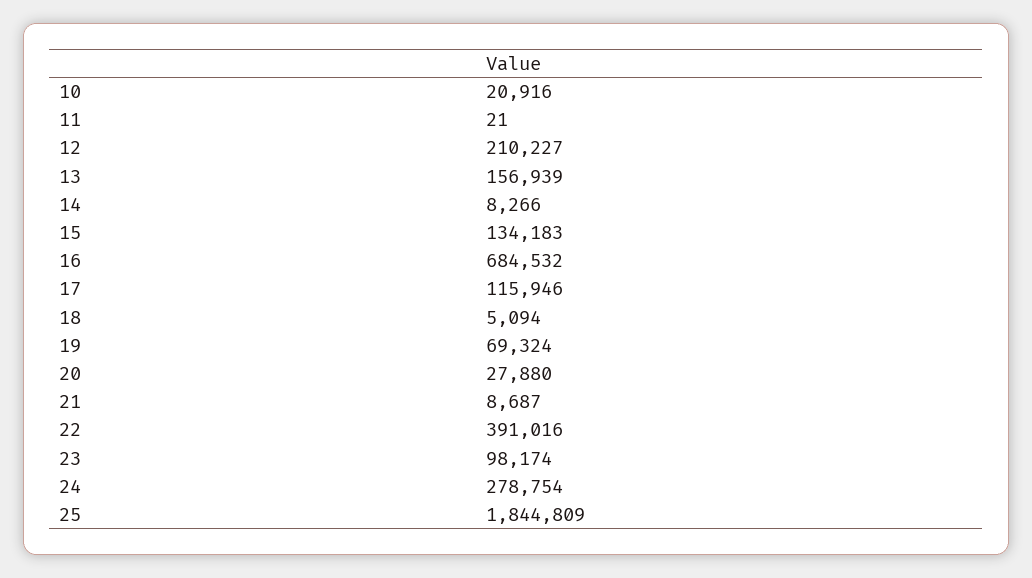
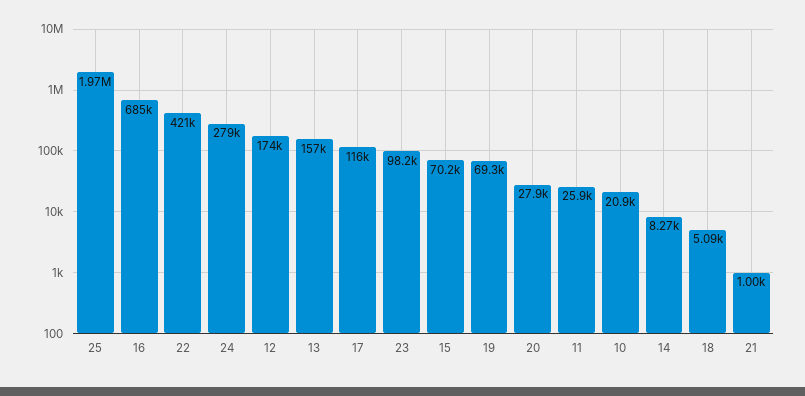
  {
    "10": 20916,
-   "11": 21,
+   "11": 25900,
-   "12": 210227,
+   "12": 174000,
    "13": 156939,
    "14": 8266,
-   "15": 134183,
+   "15": 70200,
    "16": 684532,
    "17": 115946,
    "18": 5094,
    "19": 69324,
    "20": 27880,
-   "21": 8687,
+   "21": 1000,
-   "22": 391016,
+   "22": 421000,
    "23": 98174,
    "24": 278754,
-   "25": 1844809
+   "25": 1970000
  }

